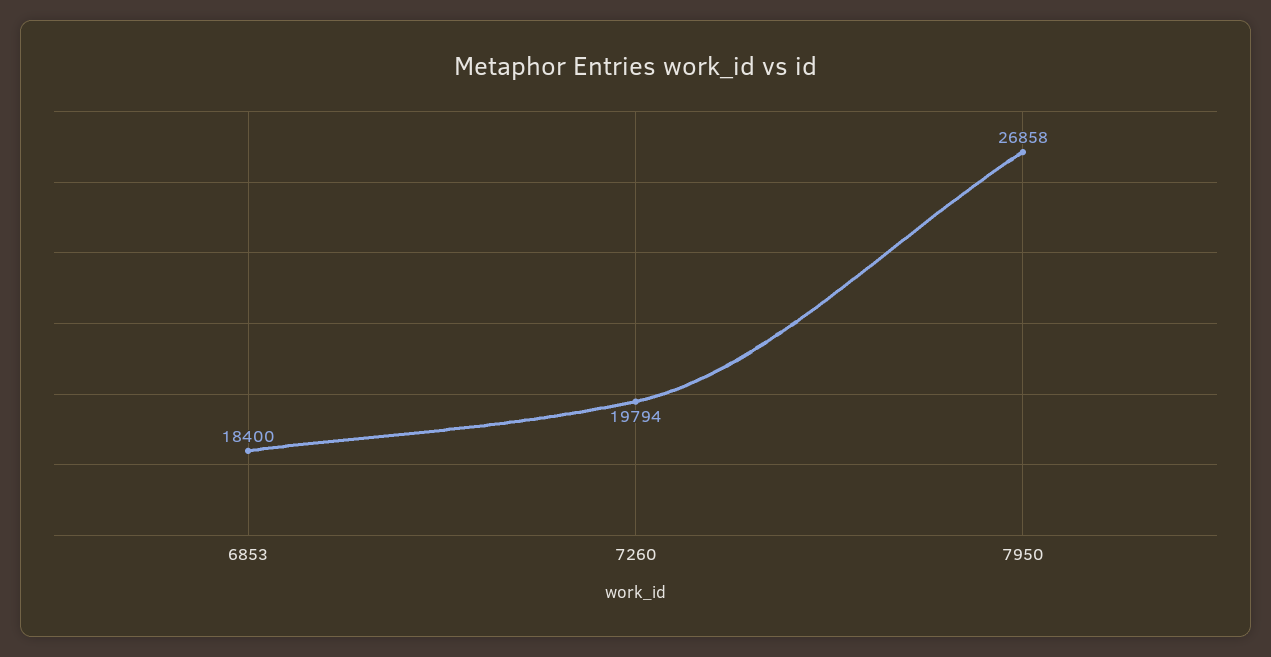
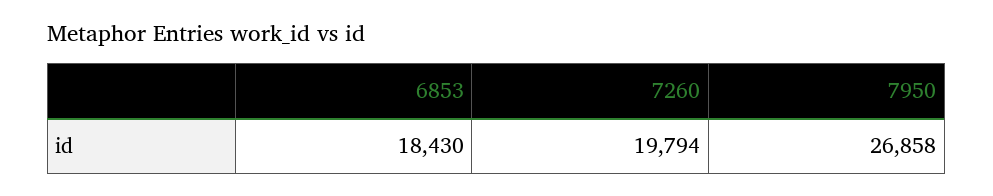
  {
-   "6853": 18400,
+   "6853": 18430,
    "7260": 19794,
    "7950": 26858
  }

